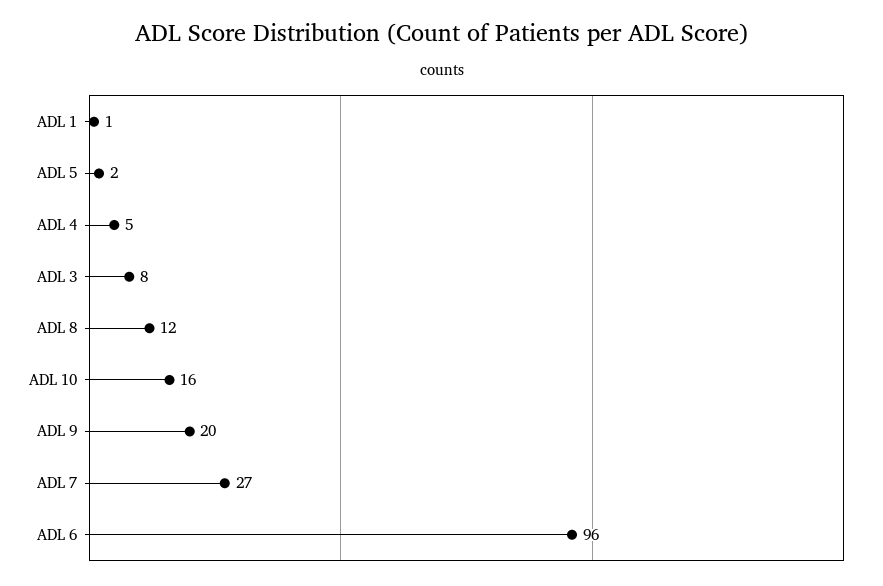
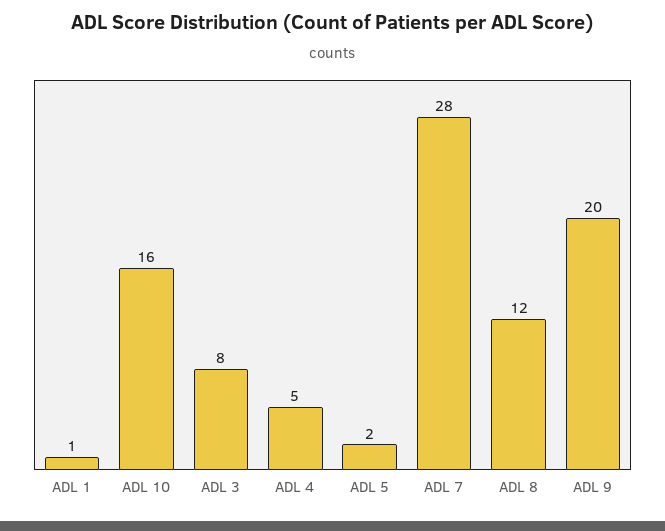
  {
    "ADL 1": 1,
    "ADL 5": 2,
    "ADL 4": 5,
    "ADL 3": 8,
    "ADL 8": 12,
    "ADL 10": 16,
    "ADL 9": 20,
-   "ADL 7": 27,
+   "ADL 7": 28
-   "ADL 6": 96
  }

